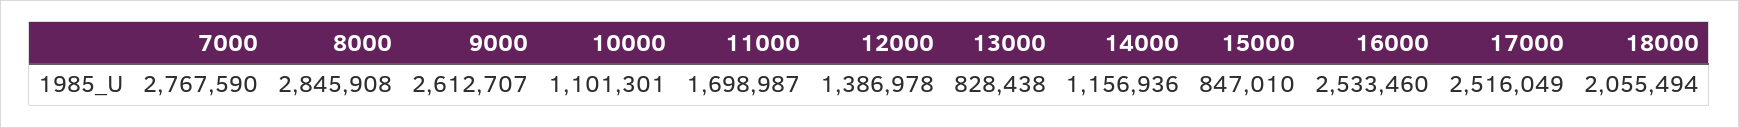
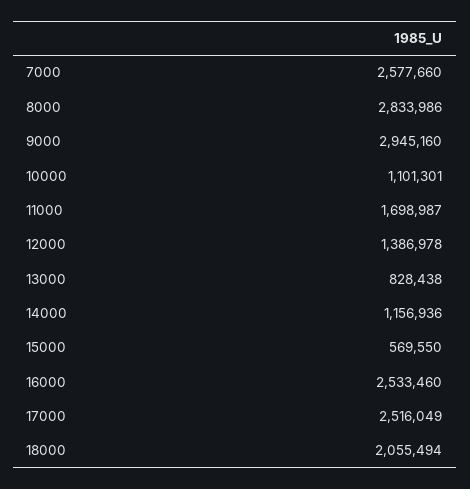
  {
-   "7000": 2767590,
+   "7000": 2577660,
-   "8000": 2845908,
+   "8000": 2833986,
-   "9000": 2612707,
+   "9000": 2945160,
    "10000": 1101301,
    "11000": 1698987,
    "12000": 1386978,
    "13000": 828438,
    "14000": 1156936,
-   "15000": 847010,
+   "15000": 569550,
    "16000": 2533460,
    "17000": 2516049,
    "18000": 2055494
  }

